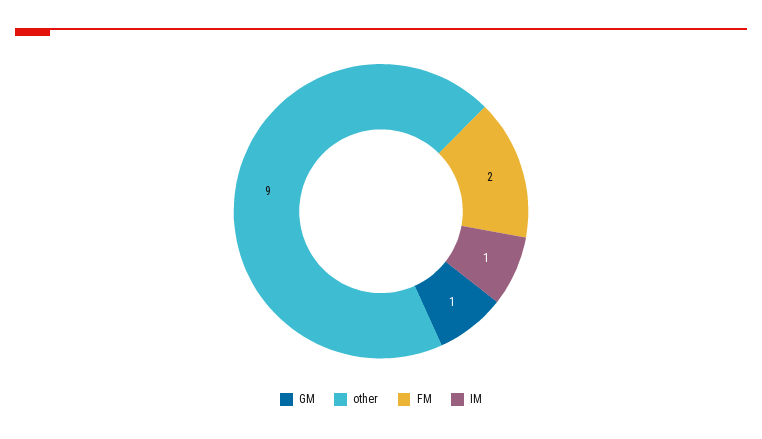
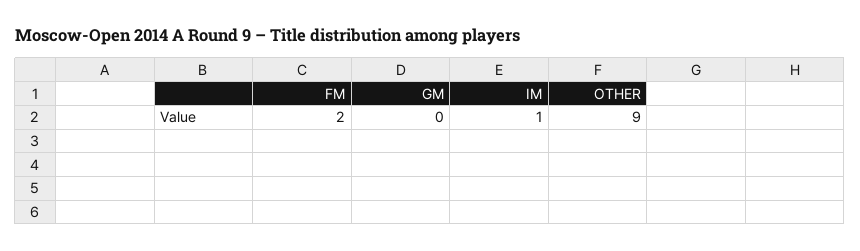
  {
-   "GM": 1,
+   "GM": 0,
    "other": 9,
    "FM": 2,
    "IM": 1
  }

